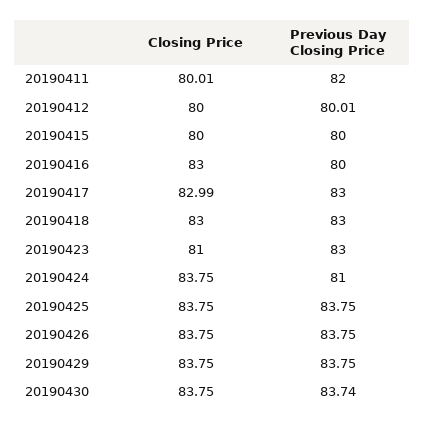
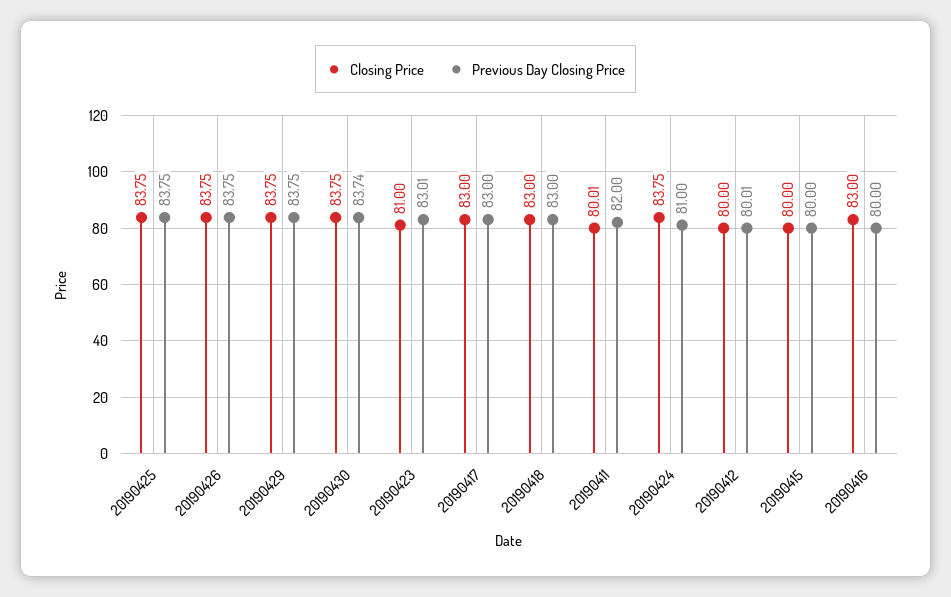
  {
    "Closing Price": {
      "20190411": 80.01,
      "20190412": 80,
      "20190415": 80,
      "20190416": 83,
-     "20190417": 82.99,
+     "20190417": 83,
      "20190418": 83,
      "20190423": 81,
      "20190424": 83.75,
      "20190425": 83.75,
      "20190426": 83.75,
      "20190429": 83.75,
      "20190430": 83.75
    },
    "Previous Day Closing Price": {
      "20190411": 82,
      "20190412": 80.01,
      "20190415": 80,
      "20190416": 80,
      "20190417": 83,
      "20190418": 83,
-     "20190423": 83,
+     "20190423": 83.01,
      "20190424": 81,
      "20190425": 83.75,
      "20190426": 83.75,
      "20190429": 83.75,
      "20190430": 83.74
    }
  }

